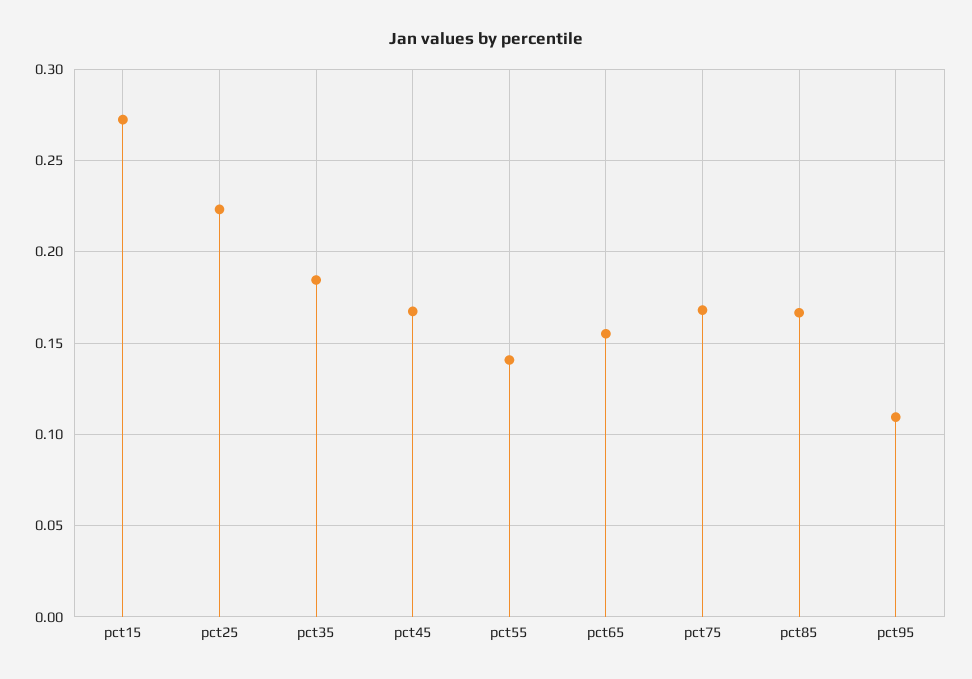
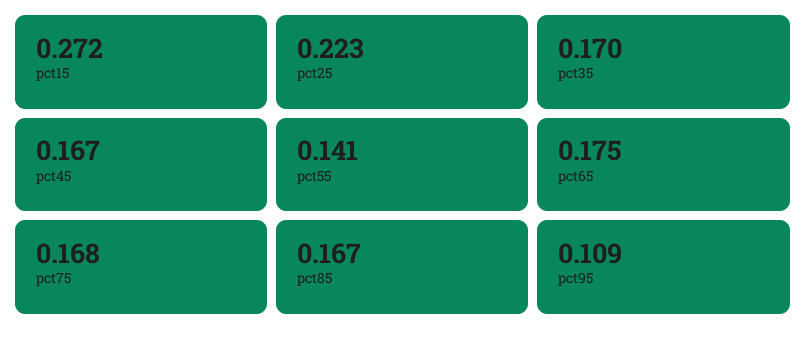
  {
    "pct15": 0.272,
    "pct25": 0.223,
-   "pct35": 0.185,
+   "pct35": 0.17,
    "pct45": 0.167,
    "pct55": 0.141,
-   "pct65": 0.155,
+   "pct65": 0.175,
    "pct75": 0.168,
    "pct85": 0.167,
    "pct95": 0.109
  }

